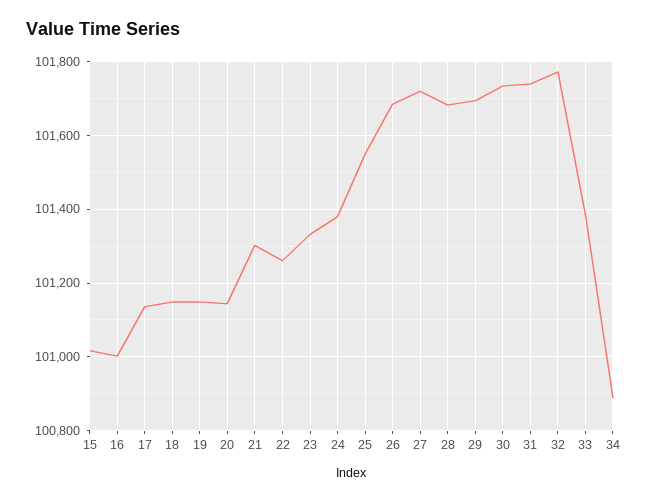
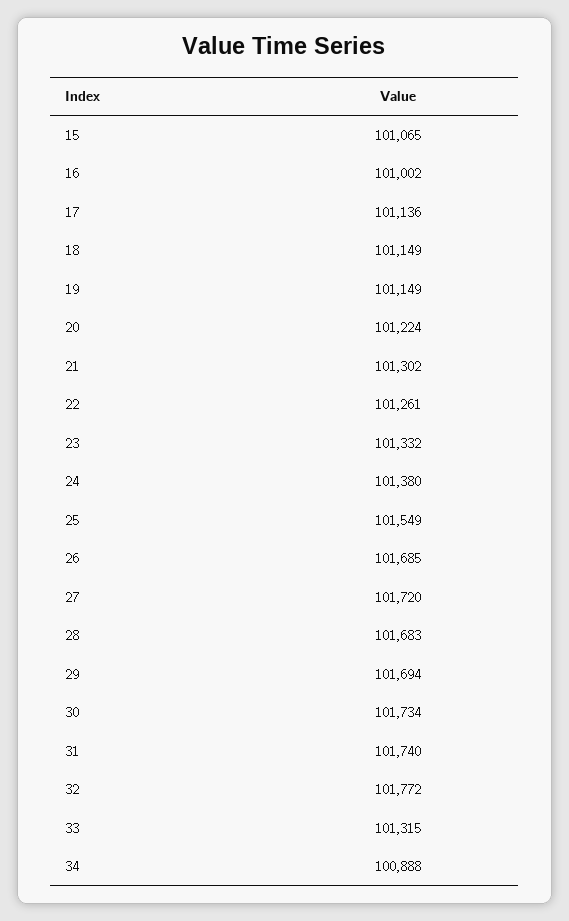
  {
-   "15": 101020,
+   "15": 101065,
    "16": 101002,
    "17": 101136,
    "18": 101149,
    "19": 101149,
-   "20": 101140,
+   "20": 101224,
    "21": 101302,
    "22": 101261,
    "23": 101332,
    "24": 101380,
    "25": 101549,
    "26": 101685,
    "27": 101720,
    "28": 101683,
    "29": 101694,
    "30": 101734,
    "31": 101740,
    "32": 101772,
-   "33": 101380,
+   "33": 101315,
    "34": 100888
  }

